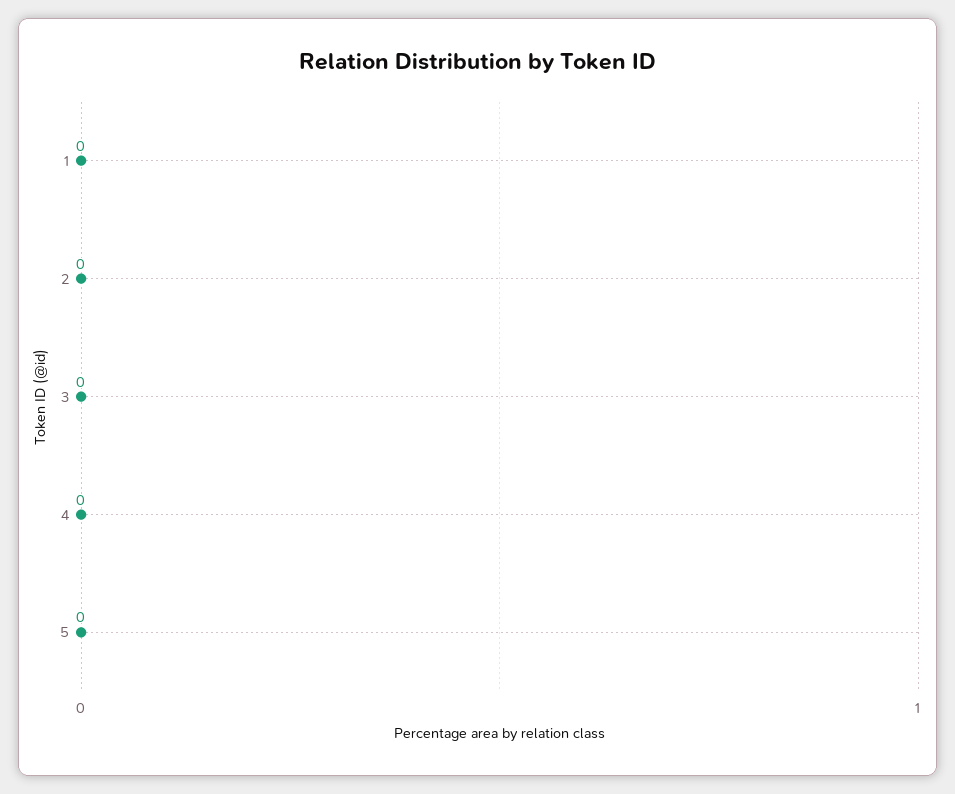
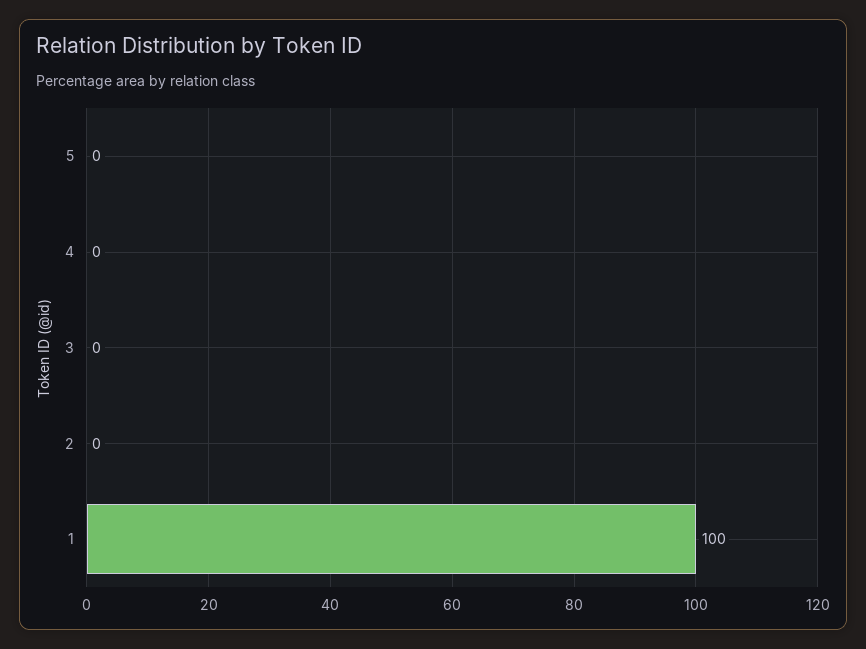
  {
-   "1": 0,
+   "1": 100,
    "2": 0,
    "3": 0,
    "4": 0,
    "5": 0
  }

